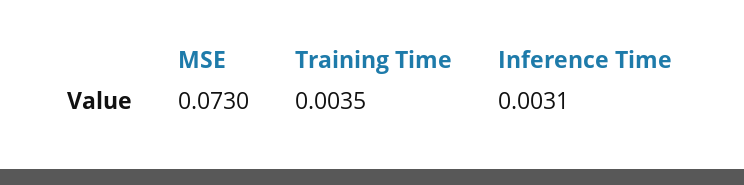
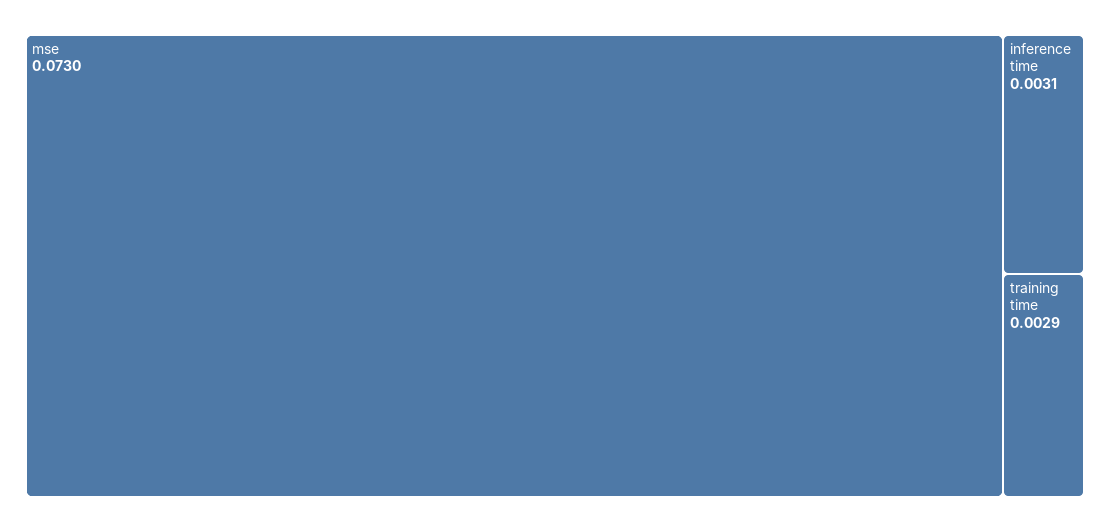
  {
    "MSE": 0.073,
-   "Training Time": 0.0035,
+   "Training Time": 0.0029,
    "Inference Time": 0.0031
  }

